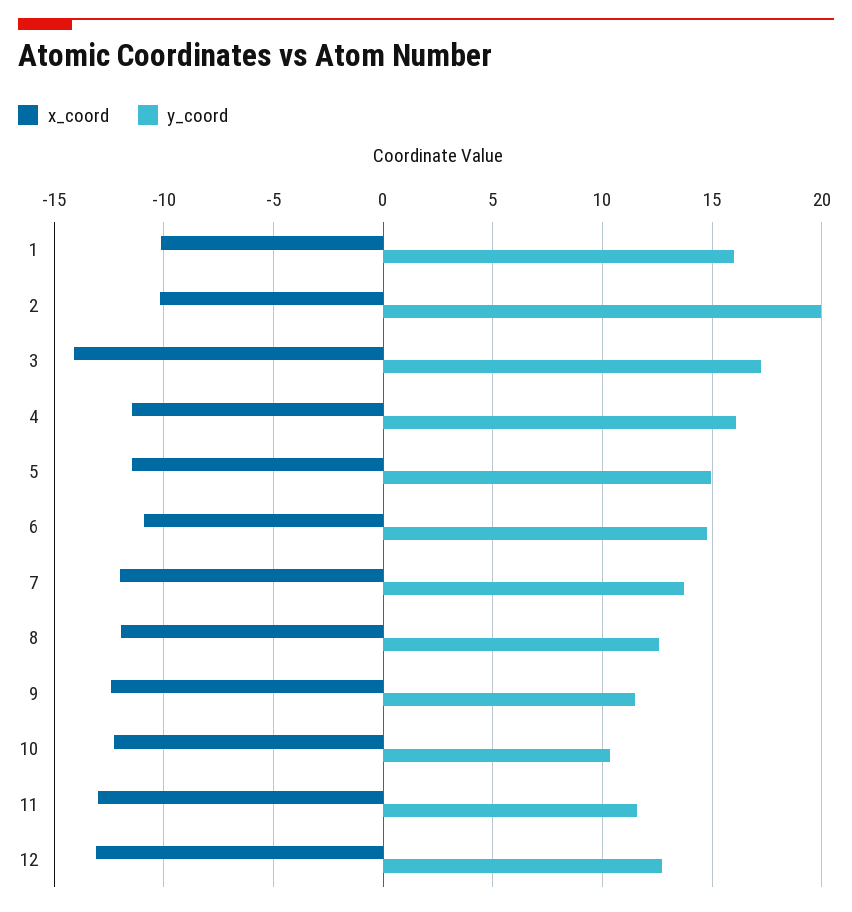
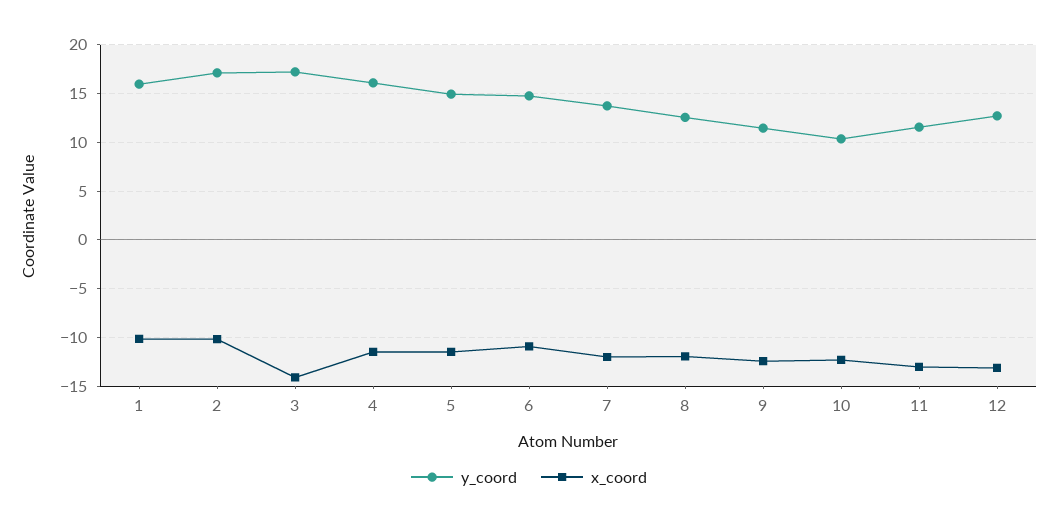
  {
    "x_coord": {
      "1": -10,
      "2": -10,
      "3": -14,
      "4": -11.5,
      "5": -11.5,
      "6": -11,
      "7": -12,
      "8": -12,
      "9": -12.5,
      "10": -12.5,
      "11": -13,
      "12": -13
    },
    "y_coord": {
      "1": 16,
-     "2": 20,
+     "2": 17,
      "3": 17,
      "4": 16,
      "5": 15,
      "6": 15,
      "7": 13.5,
      "8": 12.5,
      "9": 11.5,
      "10": 10.5,
      "11": 11.5,
      "12": 12.5
    }
  }

